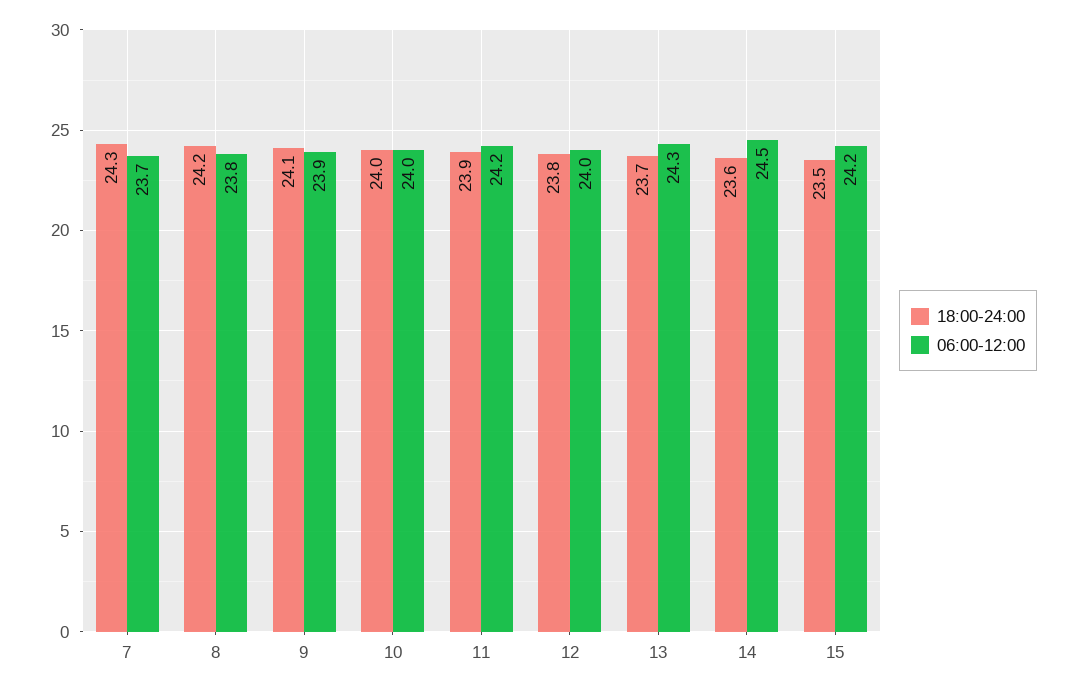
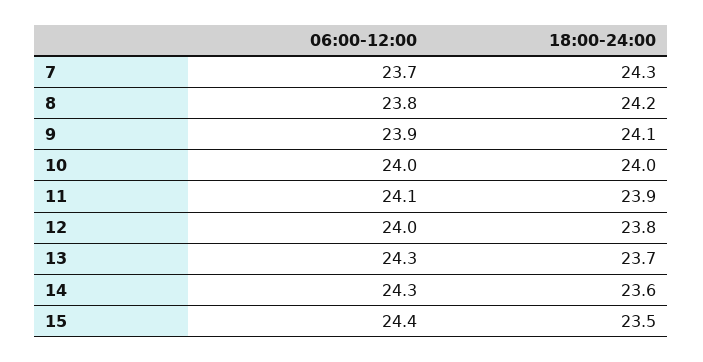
  {
    "18:00-24:00": {
      "7": 24.3,
      "8": 24.2,
      "9": 24.1,
      "10": 24,
      "11": 23.9,
      "12": 23.8,
      "13": 23.7,
      "14": 23.6,
      "15": 23.5
    },
    "06:00-12:00": {
      "7": 23.7,
      "8": 23.8,
      "9": 23.9,
      "10": 24,
-     "11": 24.2,
+     "11": 24.1,
      "12": 24,
      "13": 24.3,
-     "14": 24.5,
+     "14": 24.3,
-     "15": 24.2
+     "15": 24.4
    }
  }

